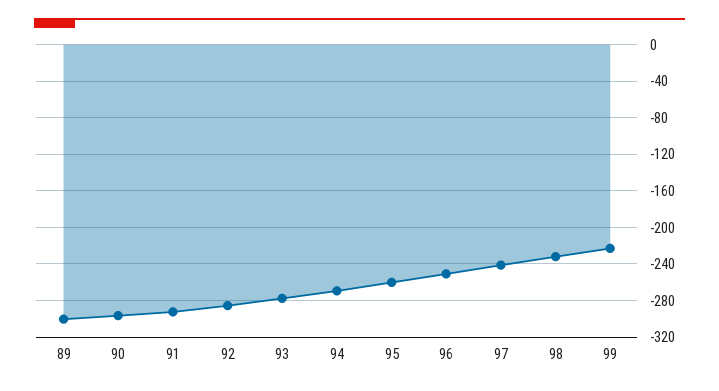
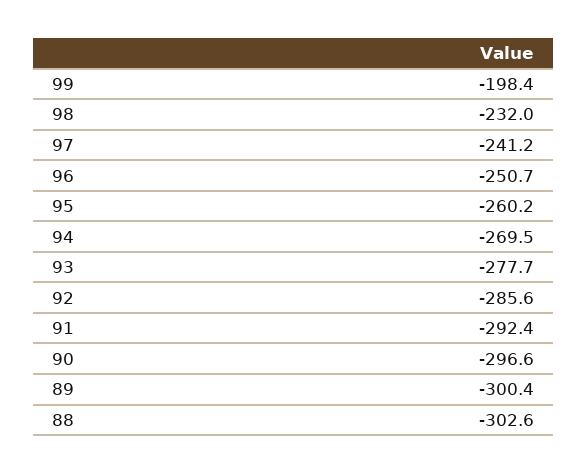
  {
    "89": -300.4,
    "90": -296.6,
    "91": -292.4,
    "92": -285.6,
    "93": -277.7,
    "94": -269.5,
    "95": -260.2,
    "96": -250.7,
    "97": -241.2,
    "98": -232,
-   "99": -220
+   "99": -198.4,
+   "88": -302.6
  }

